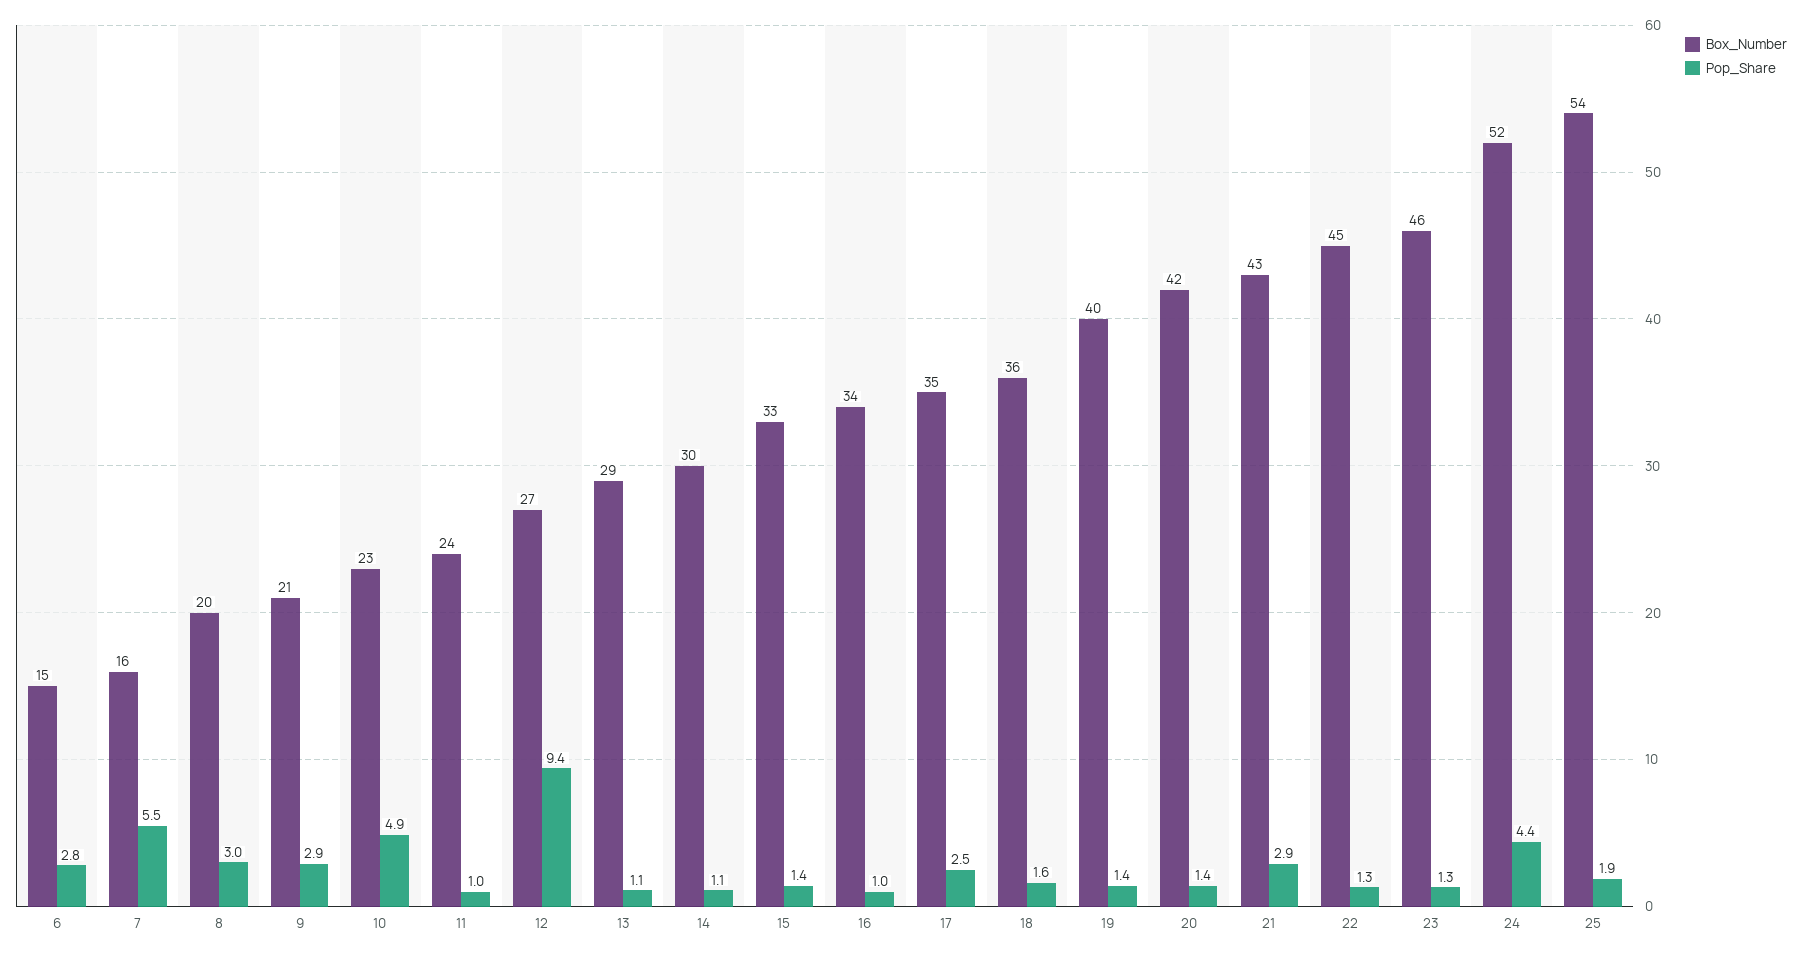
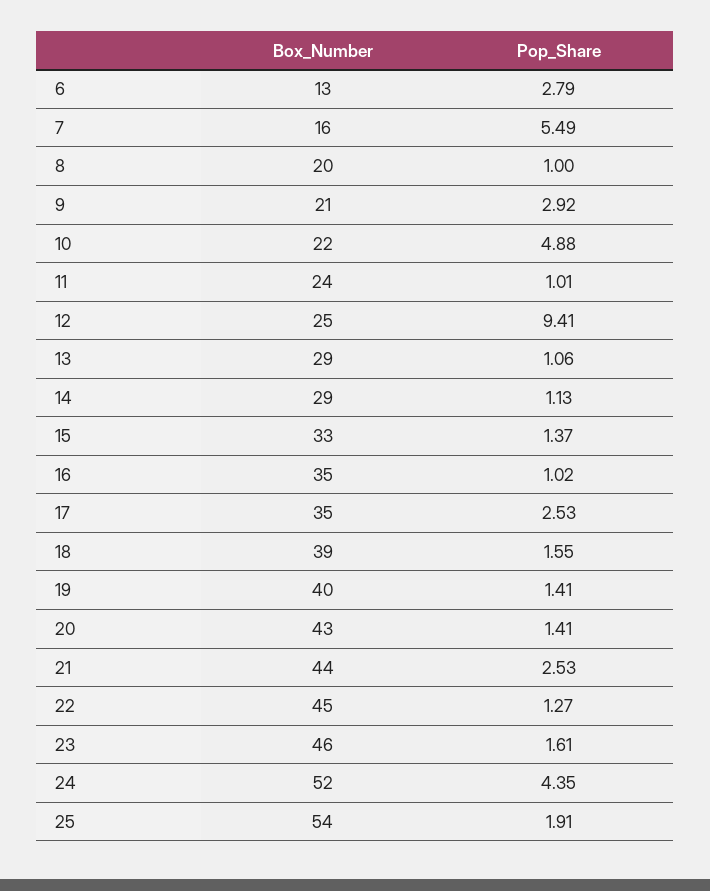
  {
    "Box_Number": {
-     "6": 15,
+     "6": 13,
      "7": 16,
      "8": 20,
      "9": 21,
-     "10": 23,
+     "10": 22,
      "11": 24,
-     "12": 27,
+     "12": 25,
      "13": 29,
-     "14": 30,
+     "14": 29,
      "15": 33,
-     "16": 34,
+     "16": 35,
      "17": 35,
-     "18": 36,
+     "18": 39,
      "19": 40,
-     "20": 42,
+     "20": 43,
-     "21": 43,
+     "21": 44,
      "22": 45,
      "23": 46,
      "24": 52,
      "25": 54
    },
    "Pop_Share": {
      "6": 2.79,
      "7": 5.49,
-     "8": 3,
+     "8": 1,
      "9": 2.92,
      "10": 4.88,
      "11": 1.01,
      "12": 9.41,
      "13": 1.06,
      "14": 1.13,
      "15": 1.37,
      "16": 1.02,
      "17": 2.53,
      "18": 1.55,
      "19": 1.41,
      "20": 1.41,
-     "21": 2.9,
+     "21": 2.53,
      "22": 1.27,
-     "23": 1.3,
+     "23": 1.61,
      "24": 4.35,
      "25": 1.91
    }
  }

